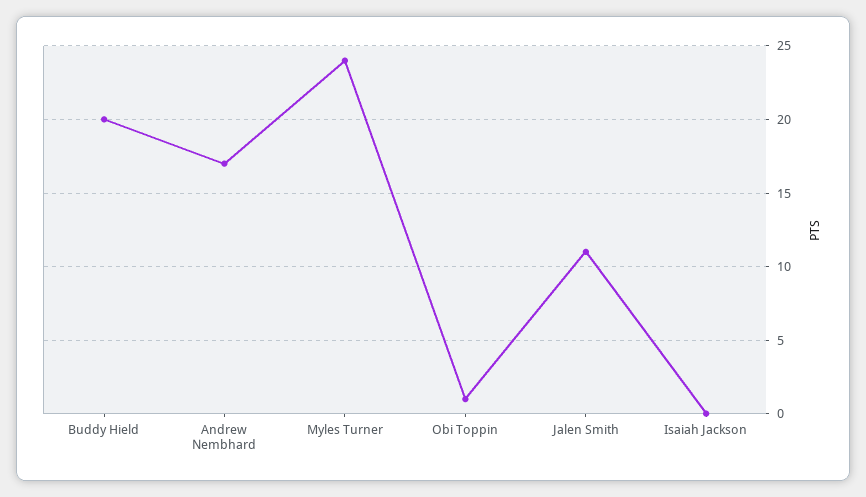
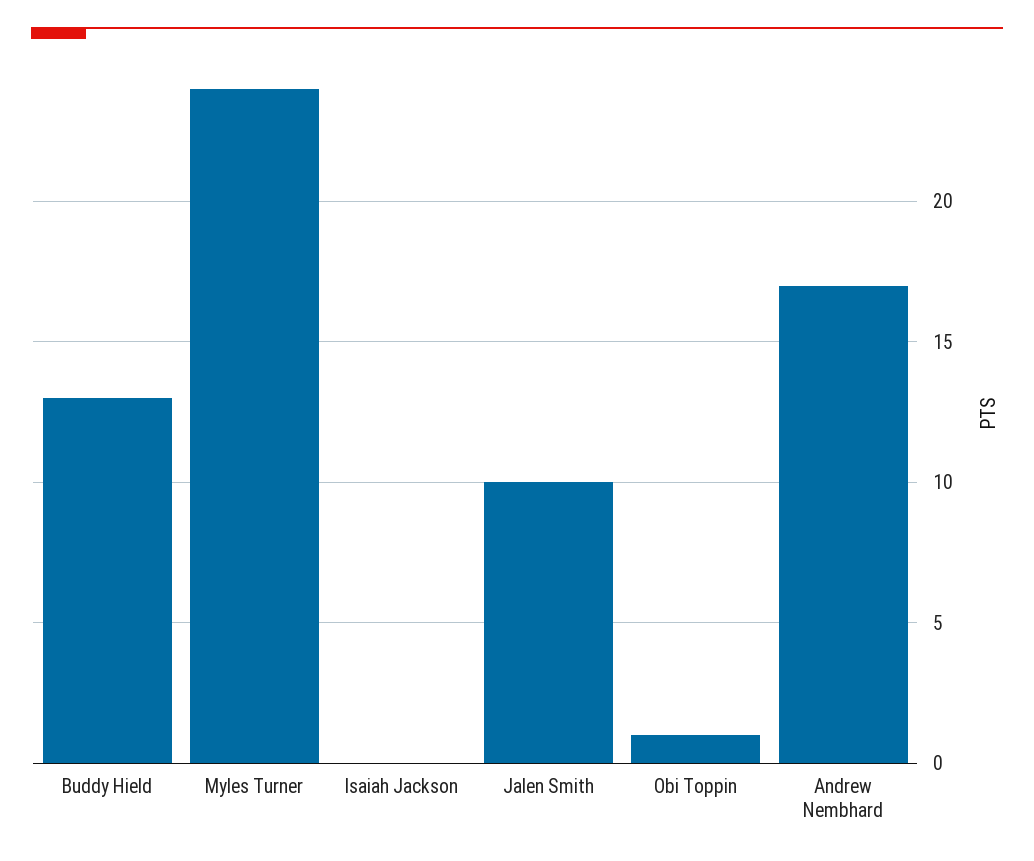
  {
-   "Buddy Hield": 20,
+   "Buddy Hield": 13,
    "Andrew Nembhard": 17,
    "Myles Turner": 24,
    "Obi Toppin": 1,
-   "Jalen Smith": 11,
+   "Jalen Smith": 10,
    "Isaiah Jackson": 0
  }

